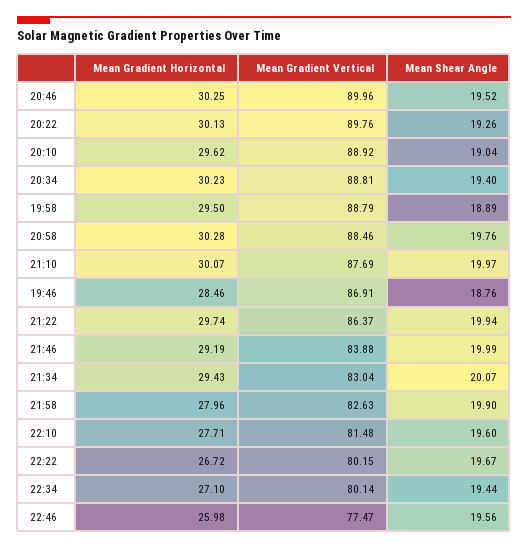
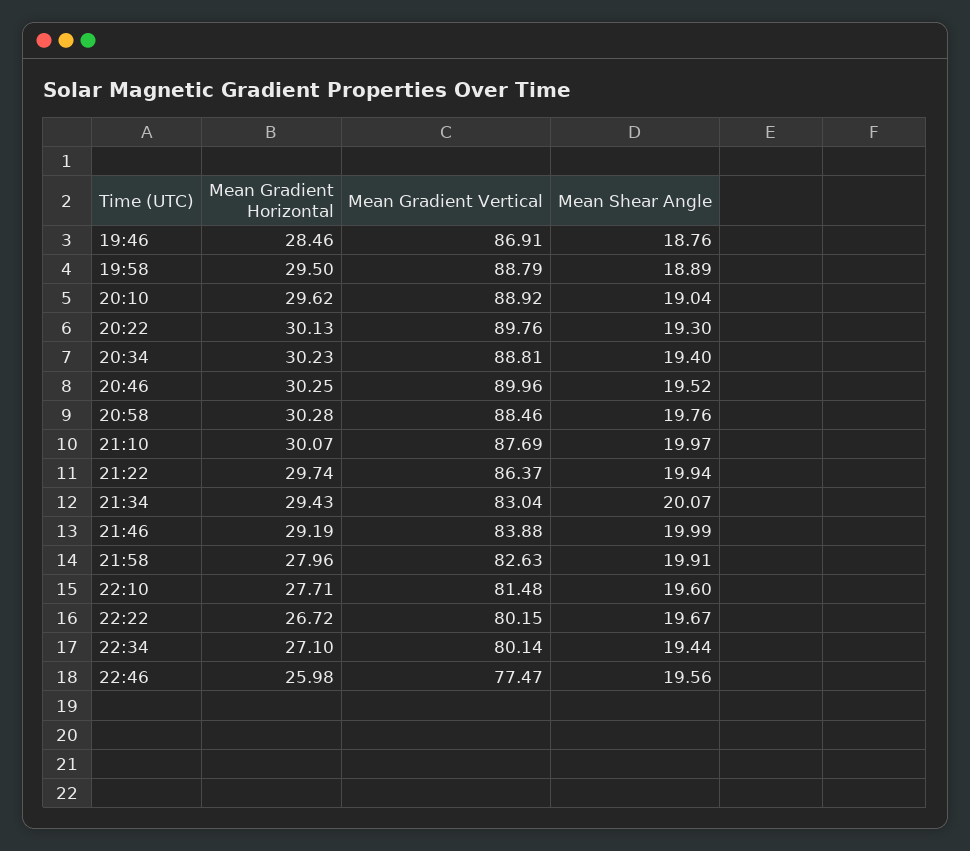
  {
    "Mean Gradient Horizontal": {
      "20:46": 30.25,
      "20:22": 30.13,
      "20:10": 29.62,
      "20:34": 30.23,
      "19:58": 29.5,
      "20:58": 30.28,
      "21:10": 30.07,
      "19:46": 28.46,
      "21:22": 29.74,
      "21:46": 29.19,
      "21:34": 29.43,
      "21:58": 27.96,
      "22:10": 27.71,
      "22:22": 26.72,
      "22:34": 27.1,
      "22:46": 25.98
    },
    "Mean Gradient Vertical": {
      "20:46": 89.96,
      "20:22": 89.76,
      "20:10": 88.92,
      "20:34": 88.81,
      "19:58": 88.79,
      "20:58": 88.46,
      "21:10": 87.69,
      "19:46": 86.91,
      "21:22": 86.37,
      "21:46": 83.88,
      "21:34": 83.04,
      "21:58": 82.63,
      "22:10": 81.48,
      "22:22": 80.15,
      "22:34": 80.14,
      "22:46": 77.47
    },
    "Mean Shear Angle": {
      "20:46": 19.52,
-     "20:22": 19.26,
+     "20:22": 19.3,
      "20:10": 19.04,
      "20:34": 19.4,
      "19:58": 18.89,
      "20:58": 19.76,
      "21:10": 19.97,
      "19:46": 18.76,
      "21:22": 19.94,
      "21:46": 19.99,
      "21:34": 20.07,
-     "21:58": 19.9,
+     "21:58": 19.91,
      "22:10": 19.6,
      "22:22": 19.67,
      "22:34": 19.44,
      "22:46": 19.56
    }
  }

